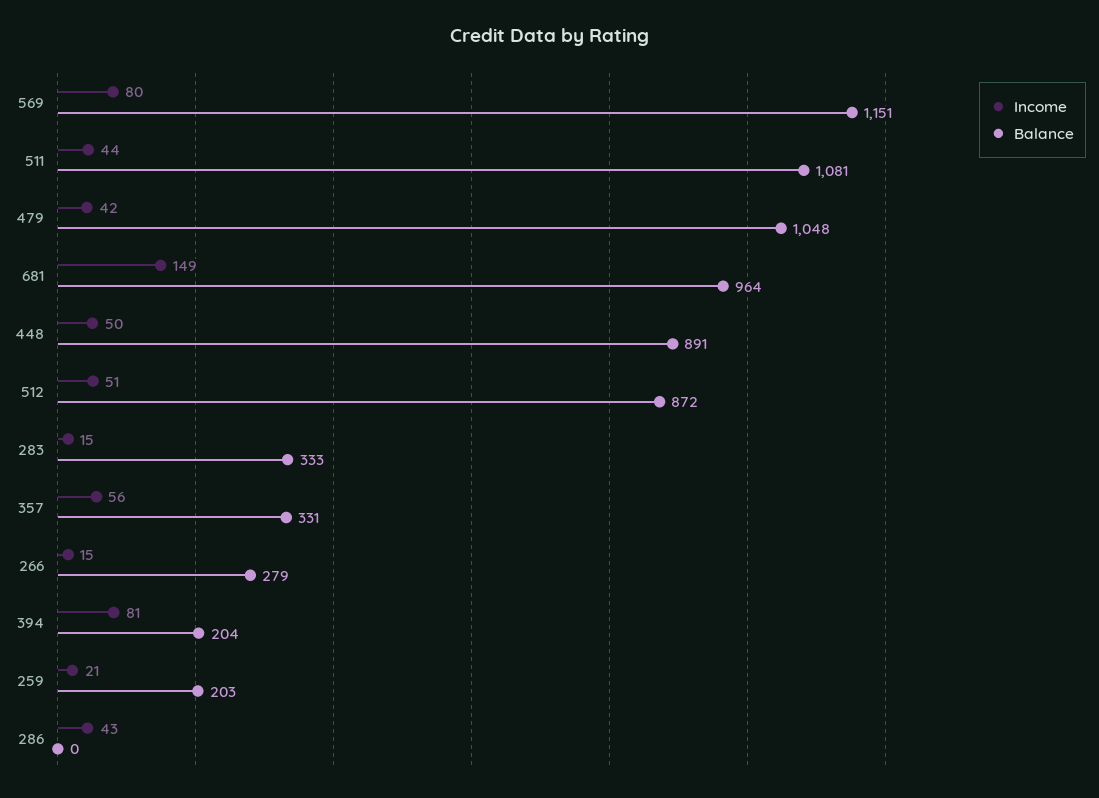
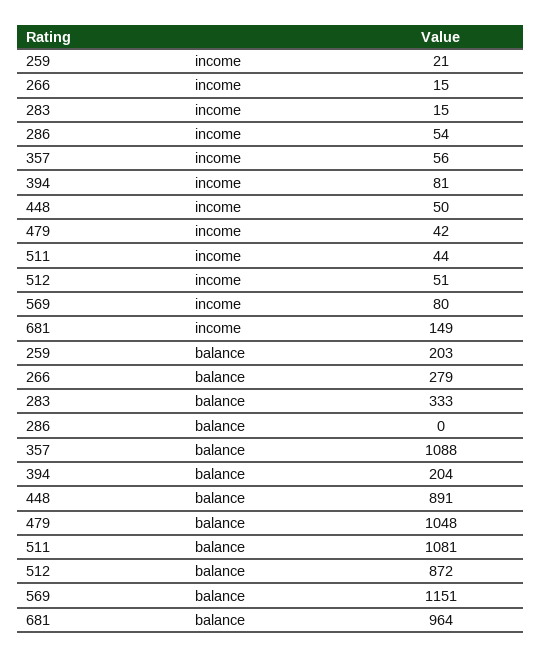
  {
    "Income": {
      "569": 80,
      "511": 44,
      "479": 42,
      "681": 149,
      "448": 50,
      "512": 51,
      "283": 15,
      "357": 56,
      "266": 15,
      "394": 81,
      "259": 21,
-     "286": 43
+     "286": 54
    },
    "Balance": {
      "569": 1151,
      "511": 1081,
      "479": 1048,
      "681": 964,
      "448": 891,
      "512": 872,
      "283": 333,
-     "357": 331,
+     "357": 1088,
      "266": 279,
      "394": 204,
      "259": 203,
      "286": 0
    }
  }

